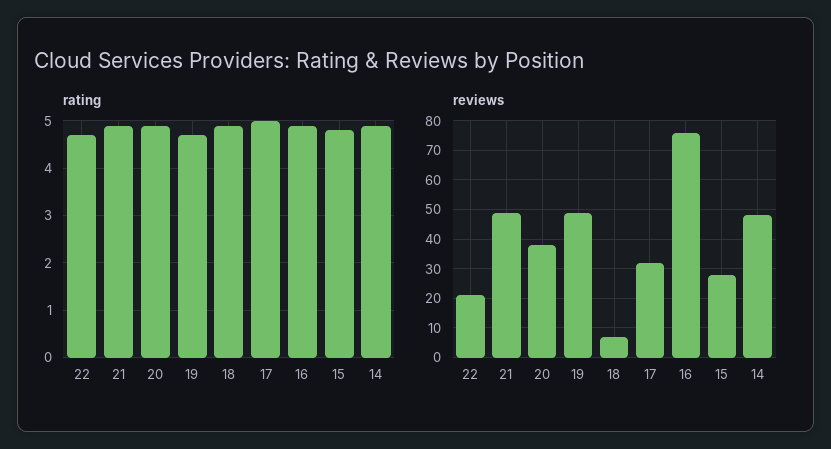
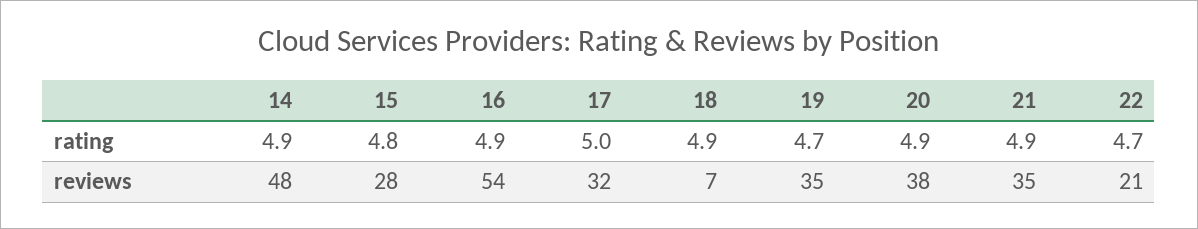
  {
    "rating": {
      "22": 4.7,
      "21": 4.9,
      "20": 4.9,
      "19": 4.7,
      "18": 4.9,
      "17": 5,
      "16": 4.9,
      "15": 4.8,
      "14": 4.9
    },
    "reviews": {
      "22": 21,
-     "21": 50,
+     "21": 35,
      "20": 38,
-     "19": 50,
+     "19": 35,
      "18": 7,
      "17": 32,
-     "16": 75,
+     "16": 54,
      "15": 28,
      "14": 48
    }
  }

